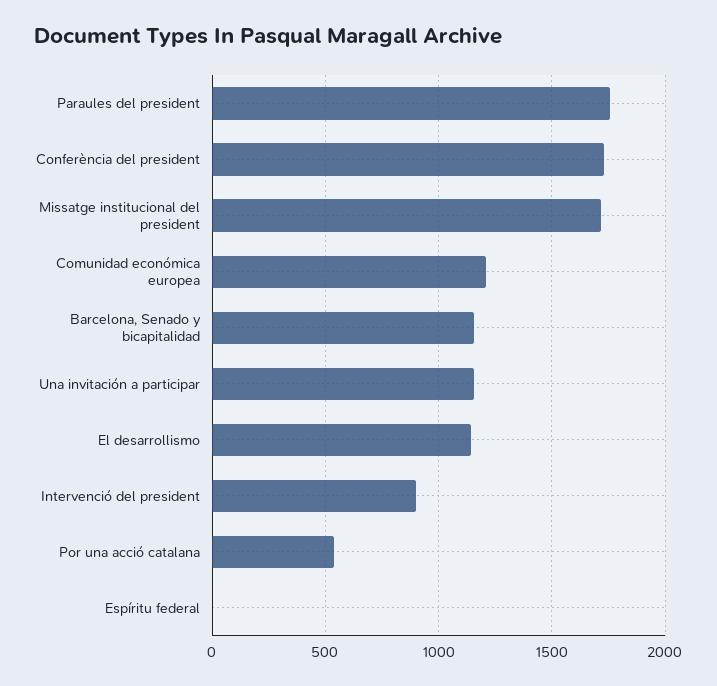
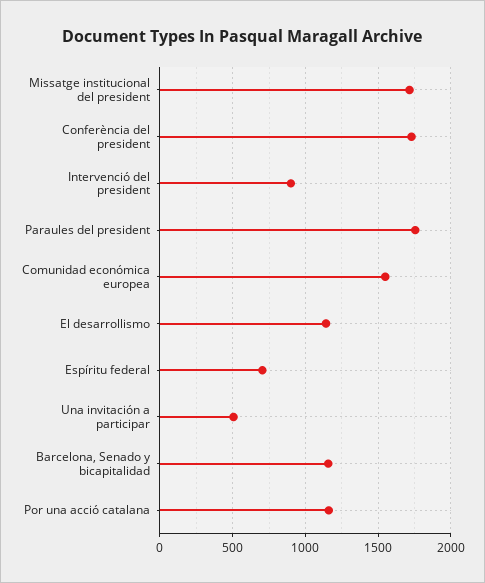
  {
    "Paraules del president": 1750,
    "Conferència del president": 1750,
    "Missatge institucional del president": 1700,
-   "Comunidad económica europea": 1200,
+   "Comunidad económica europea": 1550,
    "Barcelona, Senado y bicapitalidad": 1150,
-   "Una invitación a participar": 1150,
+   "Una invitación a participar": 500,
    "El desarrollismo": 1150,
    "Intervenció del president": 900,
-   "Por una acció catalana": 550,
+   "Por una acció catalana": 1150,
-   "Espíritu federal": 0
+   "Espíritu federal": 700
  }

